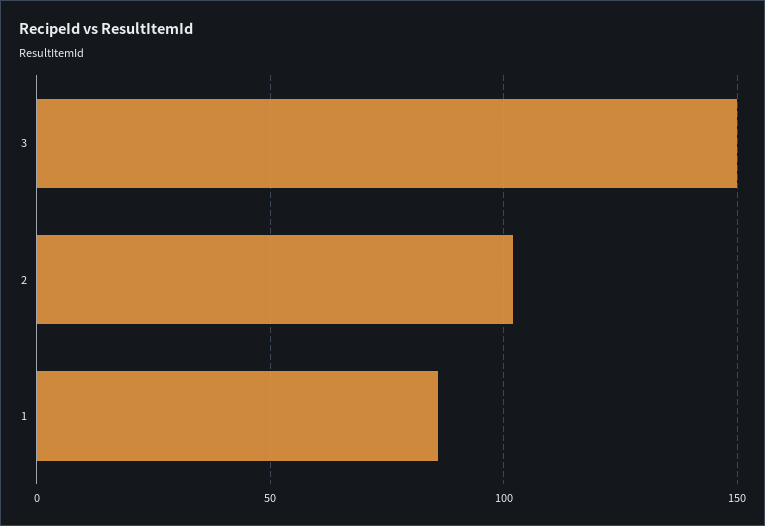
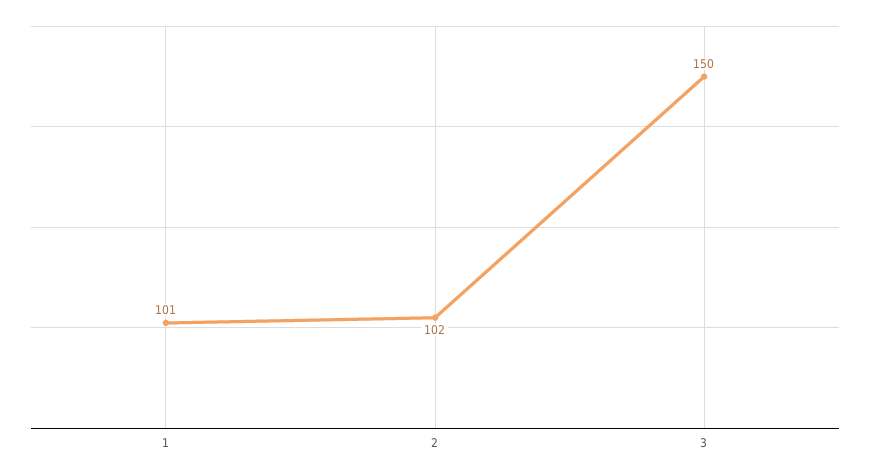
  {
    "3": 150,
    "2": 102,
-   "1": 85
+   "1": 101
  }

